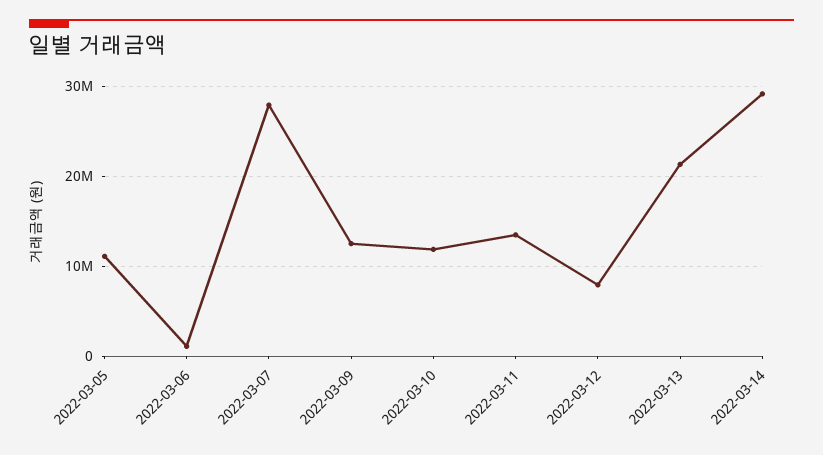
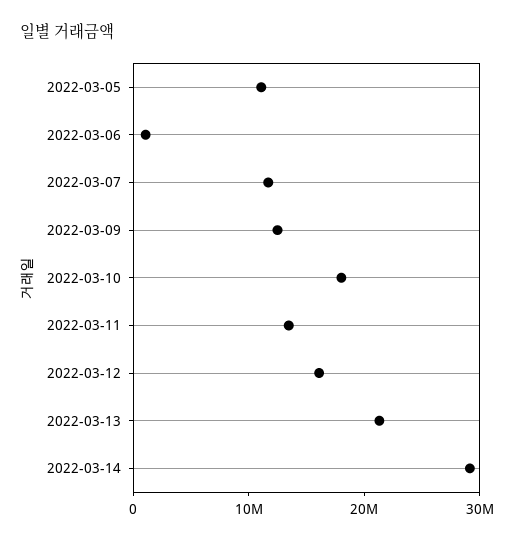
  {
    "2022-03-05": 11000000,
    "2022-03-06": 1000000,
-   "2022-03-07": 28000000,
+   "2022-03-07": 12000000,
    "2022-03-09": 13000000,
-   "2022-03-10": 12000000,
+   "2022-03-10": 18000000,
    "2022-03-11": 13000000,
-   "2022-03-12": 8000000,
+   "2022-03-12": 16000000,
    "2022-03-13": 21000000,
    "2022-03-14": 29000000
  }

